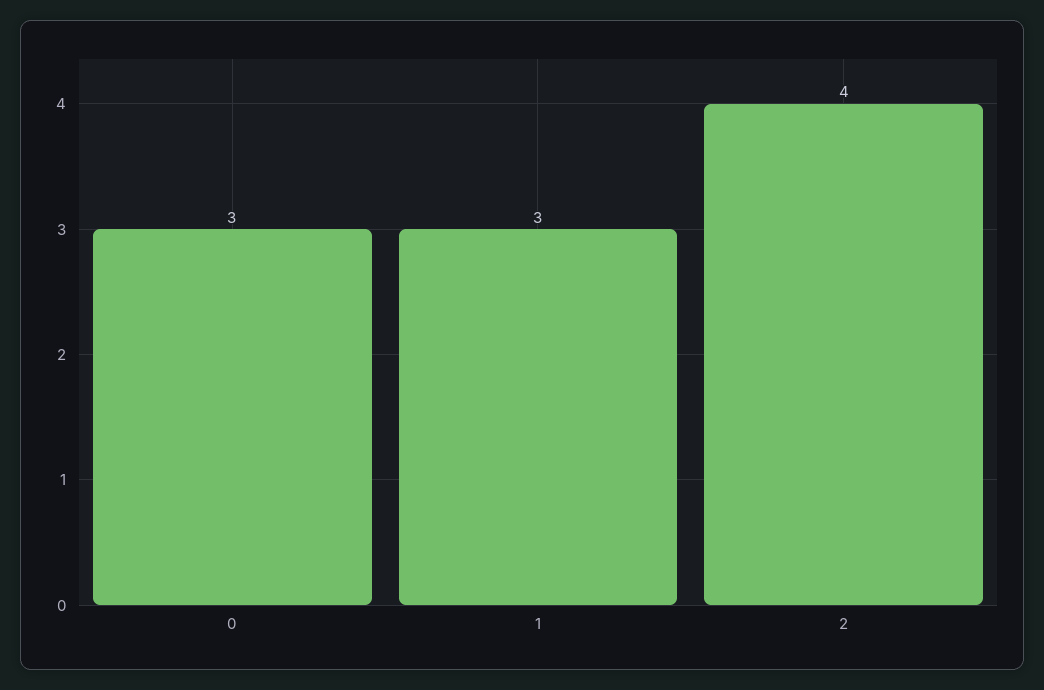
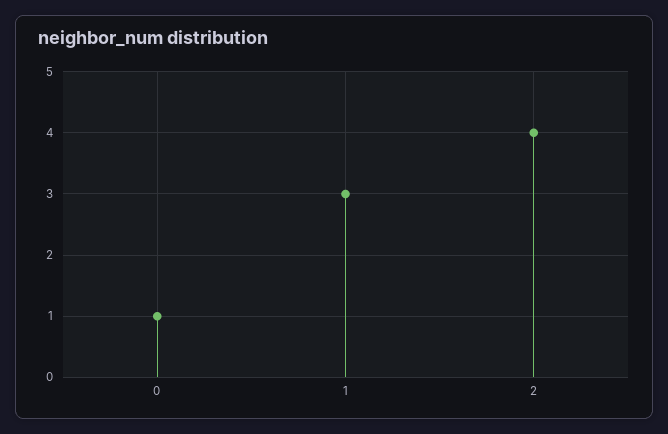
  {
-   "0": 3,
+   "0": 1,
    "1": 3,
    "2": 4
  }

